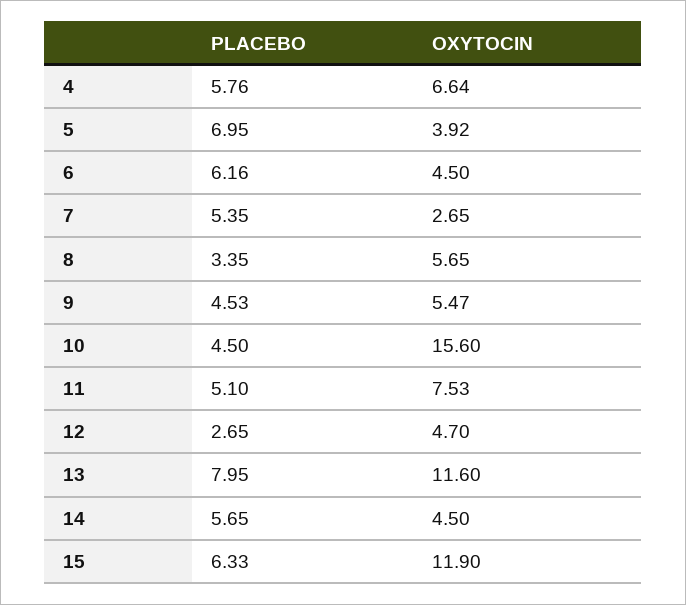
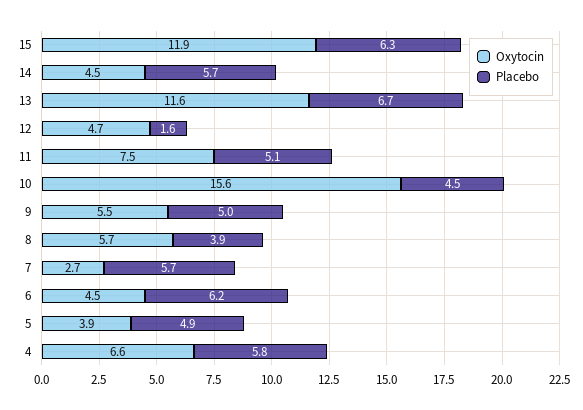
  {
    "PLACEBO": {
      "4": 5.76,
-     "5": 6.95,
+     "5": 4.9,
      "6": 6.16,
-     "7": 5.35,
+     "7": 5.7,
-     "8": 3.35,
+     "8": 3.9,
-     "9": 4.53,
+     "9": 5,
      "10": 4.5,
      "11": 5.1,
-     "12": 2.65,
+     "12": 1.6,
-     "13": 7.95,
+     "13": 6.7,
      "14": 5.65,
      "15": 6.33
    },
    "OXYTOCIN": {
      "4": 6.64,
      "5": 3.92,
      "6": 4.5,
      "7": 2.65,
      "8": 5.65,
      "9": 5.47,
      "10": 15.6,
      "11": 7.53,
      "12": 4.7,
      "13": 11.6,
      "14": 4.5,
      "15": 11.9
    }
  }

